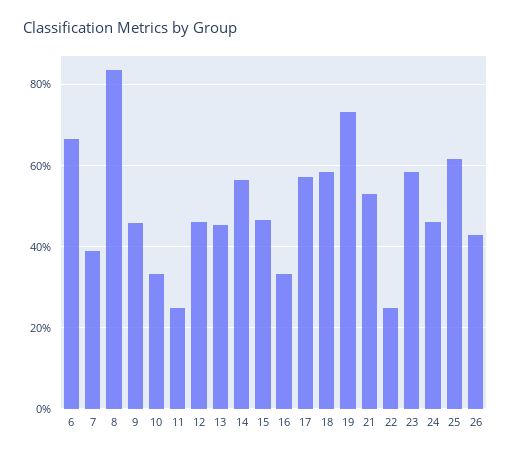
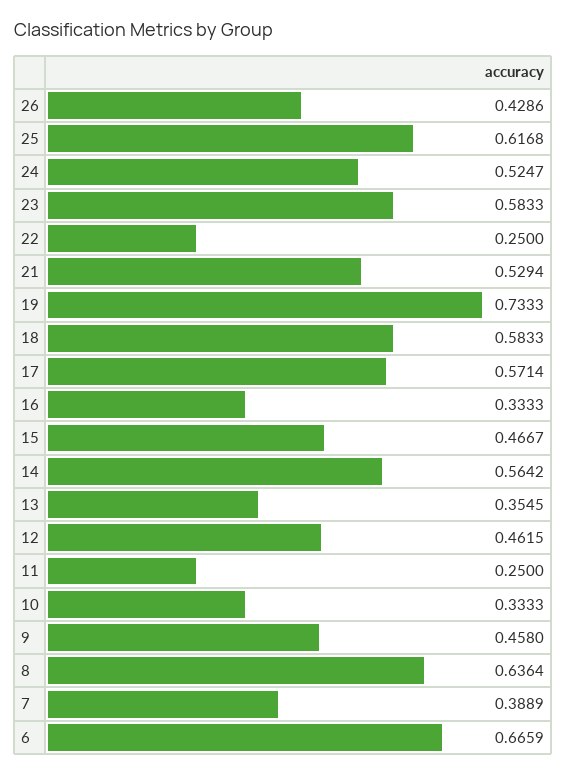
  {
    "6": 0.6659,
    "7": 0.3889,
-   "8": 0.84,
+   "8": 0.6364,
    "9": 0.458,
    "10": 0.3333,
    "11": 0.25,
    "12": 0.4615,
-   "13": 0.46,
+   "13": 0.3545,
    "14": 0.5642,
    "15": 0.4667,
    "16": 0.3333,
    "17": 0.5714,
    "18": 0.5833,
    "19": 0.7333,
    "21": 0.5294,
    "22": 0.25,
    "23": 0.5833,
-   "24": 0.46,
+   "24": 0.5247,
    "25": 0.6168,
    "26": 0.4286
  }

